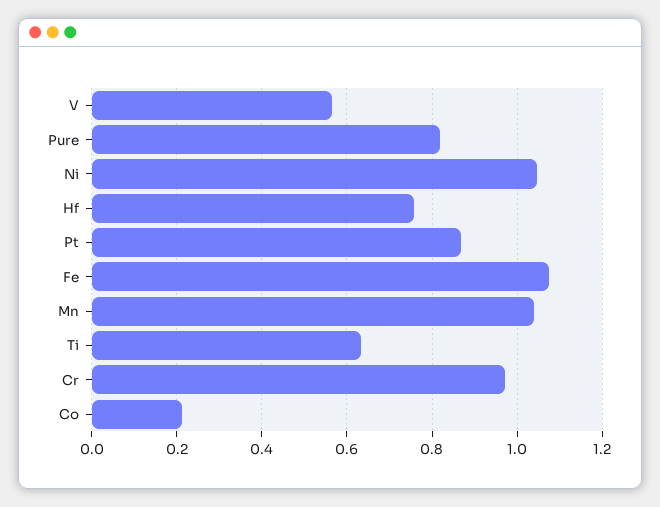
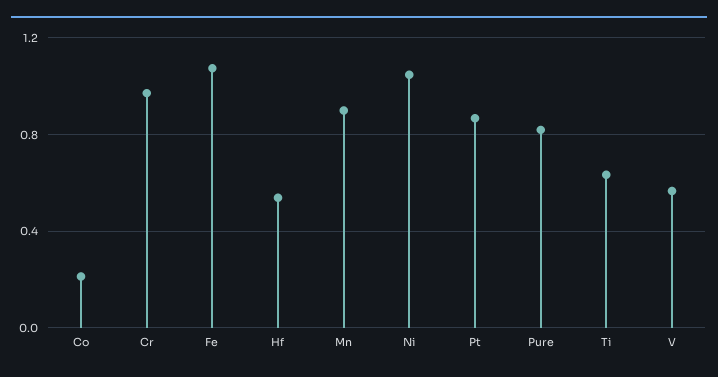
  {
    "V": 0.56,
    "Pure": 0.82,
    "Ni": 1.04,
-   "Hf": 0.76,
+   "Hf": 0.55,
    "Pt": 0.86,
    "Fe": 1.08,
-   "Mn": 1.04,
+   "Mn": 0.9,
    "Ti": 0.64,
    "Cr": 0.98,
    "Co": 0.22
  }

